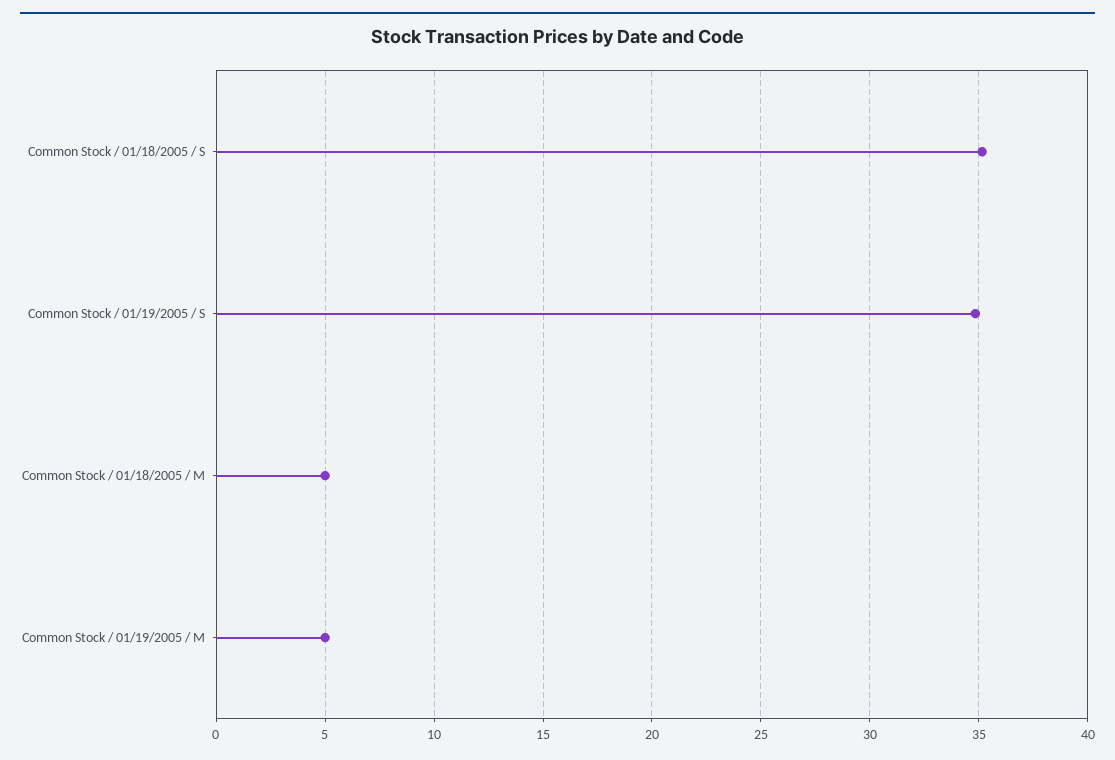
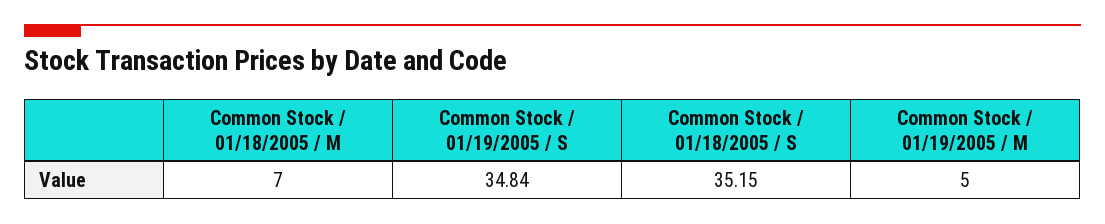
  {
    "Common Stock / 01/18/2005 / S": 35.15,
    "Common Stock / 01/19/2005 / S": 34.84,
-   "Common Stock / 01/18/2005 / M": 5,
+   "Common Stock / 01/18/2005 / M": 7,
    "Common Stock / 01/19/2005 / M": 5
  }

